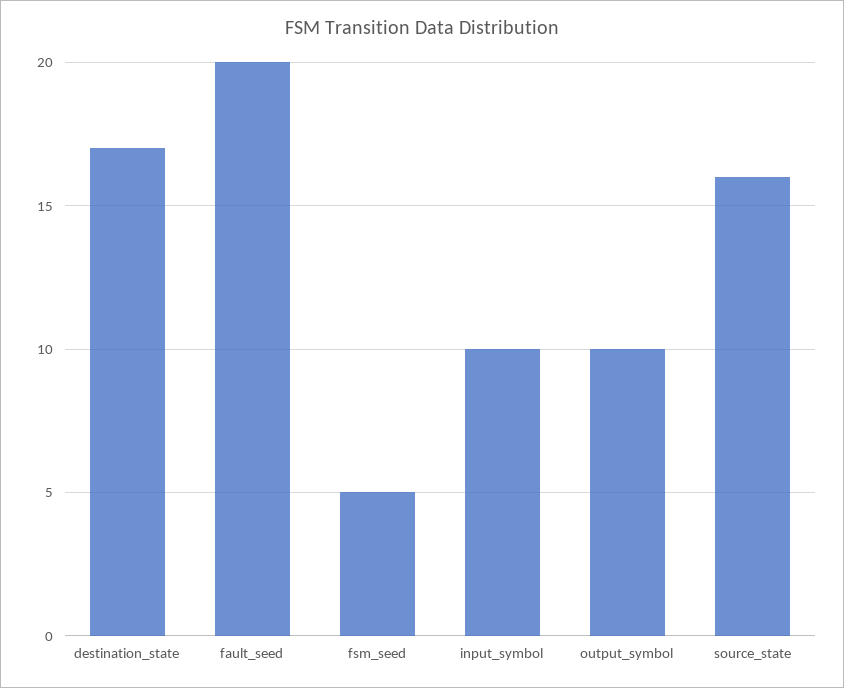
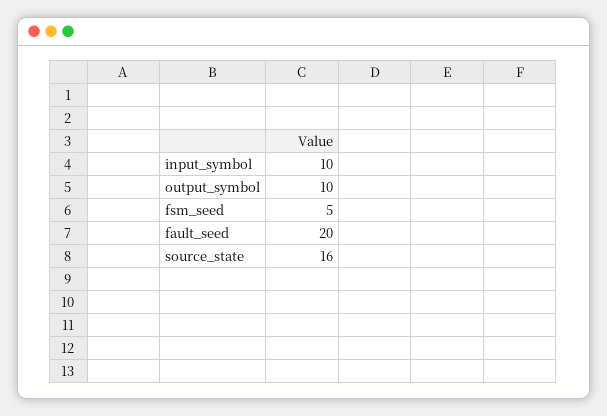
  {
-   "destination_state": 17,
    "fault_seed": 20,
    "fsm_seed": 5,
    "input_symbol": 10,
    "output_symbol": 10,
    "source_state": 16
  }

